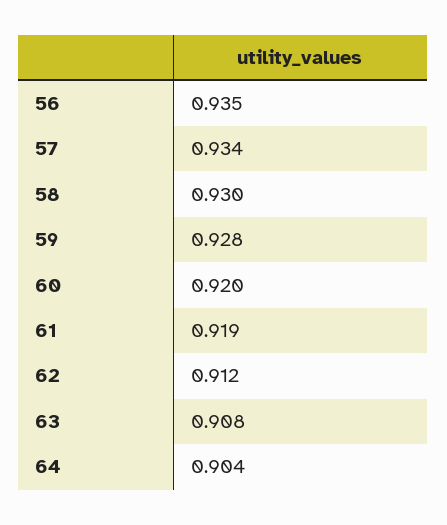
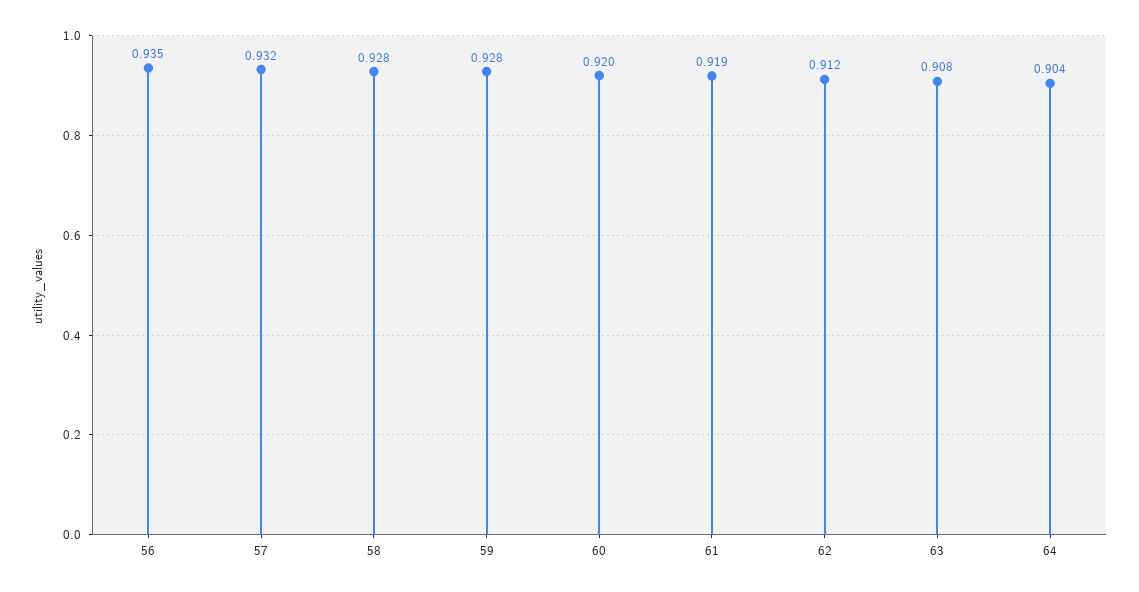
  {
    "56": 0.935,
-   "57": 0.934,
+   "57": 0.932,
-   "58": 0.93,
+   "58": 0.928,
    "59": 0.928,
    "60": 0.92,
    "61": 0.919,
    "62": 0.912,
    "63": 0.908,
    "64": 0.904
  }

